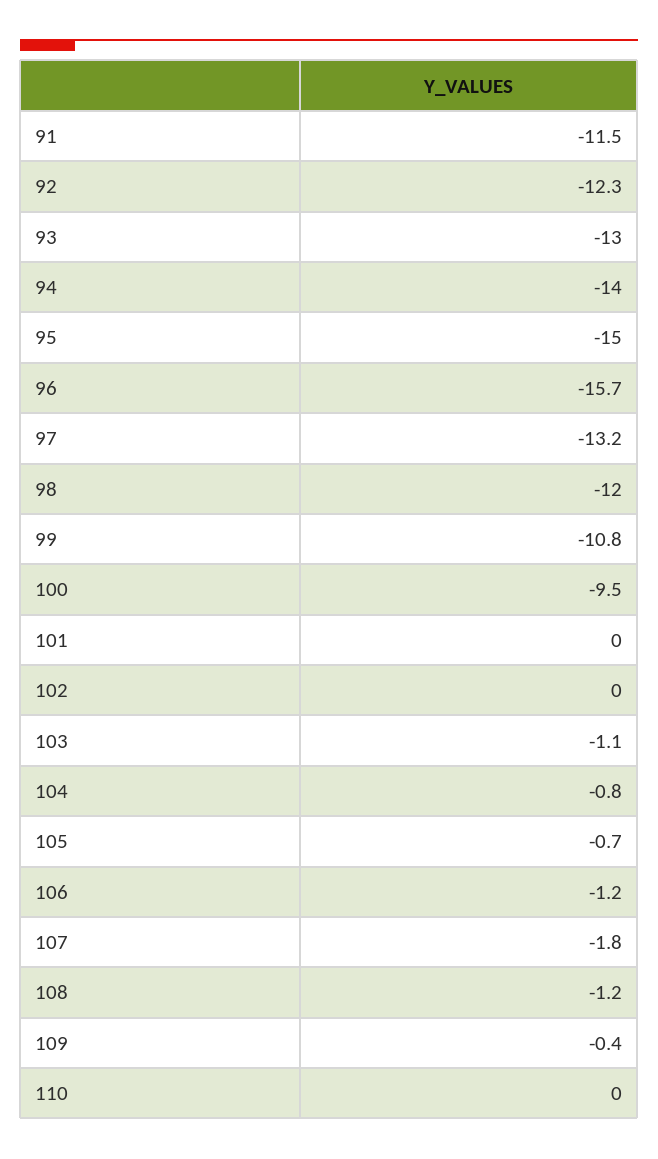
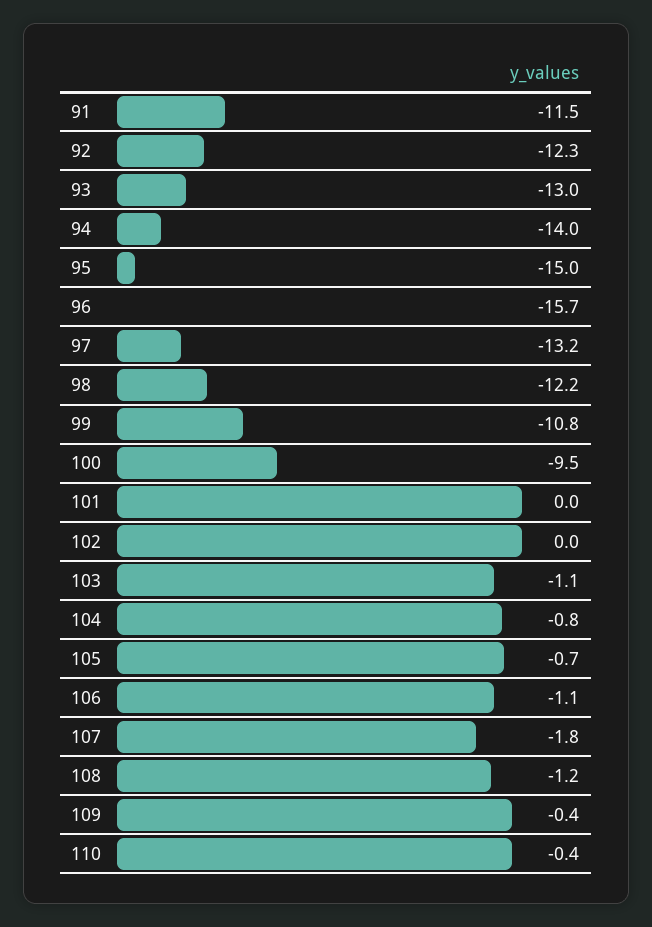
  {
    "91": -11.5,
    "92": -12.3,
    "93": -13,
    "94": -14,
    "95": -15,
    "96": -15.7,
    "97": -13.2,
-   "98": -12,
+   "98": -12.2,
    "99": -10.8,
    "100": -9.5,
    "101": 0,
    "102": 0,
    "103": -1.1,
    "104": -0.8,
    "105": -0.7,
-   "106": -1.2,
+   "106": -1.1,
    "107": -1.8,
    "108": -1.2,
    "109": -0.4,
-   "110": 0
+   "110": -0.4
  }

